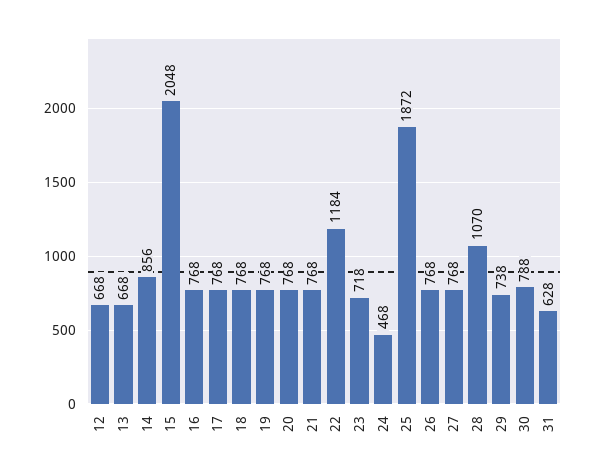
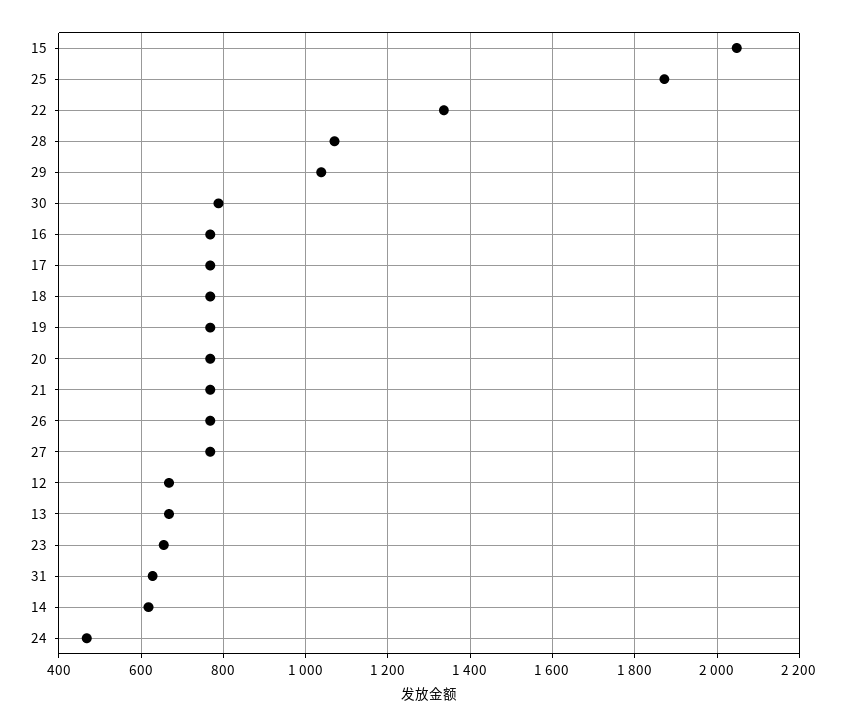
  {
    "12": 668,
    "13": 668,
-   "14": 856,
+   "14": 620,
    "15": 2048,
    "16": 768,
    "17": 768,
    "18": 768,
    "19": 768,
    "20": 768,
    "21": 768,
-   "22": 1184,
+   "22": 1340,
-   "23": 718,
+   "23": 660,
    "24": 468,
    "25": 1872,
    "26": 768,
    "27": 768,
    "28": 1070,
-   "29": 738,
+   "29": 1040,
    "30": 788,
    "31": 628
  }

